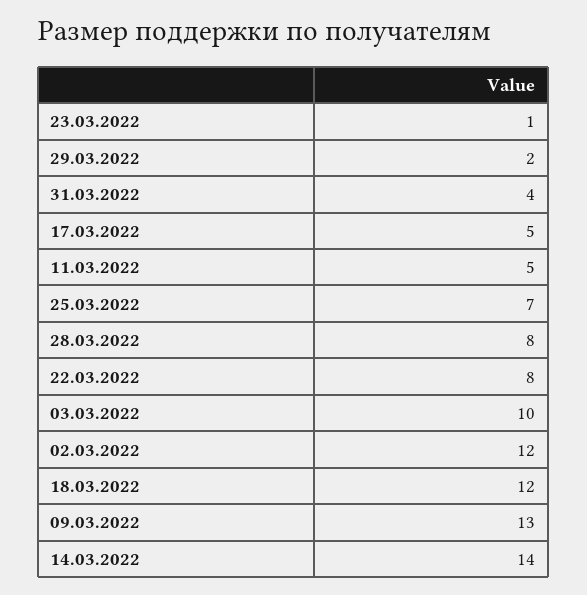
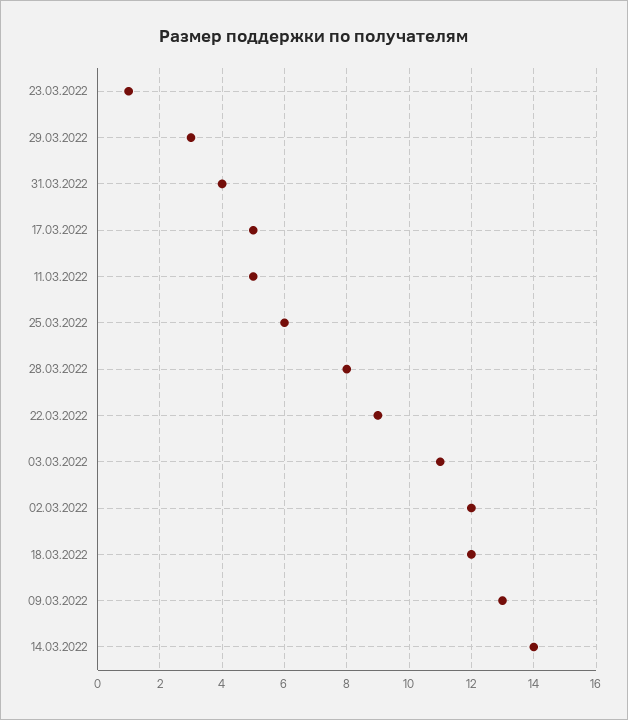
  {
    "23.03.2022": 1,
-   "29.03.2022": 2,
+   "29.03.2022": 3,
    "31.03.2022": 4,
    "17.03.2022": 5,
    "11.03.2022": 5,
-   "25.03.2022": 7,
+   "25.03.2022": 6,
    "28.03.2022": 8,
-   "22.03.2022": 8,
+   "22.03.2022": 9,
-   "03.03.2022": 10,
+   "03.03.2022": 11,
    "02.03.2022": 12,
    "18.03.2022": 12,
    "09.03.2022": 13,
    "14.03.2022": 14
  }

